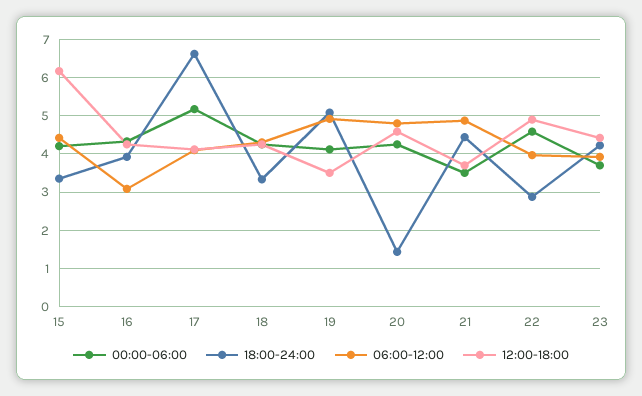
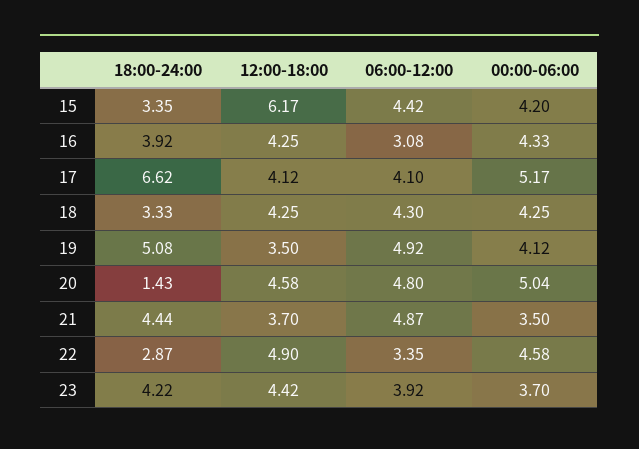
  {
    "00:00-06:00": {
      "15": 4.2,
      "16": 4.33,
      "17": 5.17,
      "18": 4.25,
      "19": 4.12,
-     "20": 4.2,
+     "20": 5.04,
      "21": 3.5,
      "22": 4.58,
      "23": 3.7
    },
    "18:00-24:00": {
      "15": 3.35,
      "16": 3.92,
      "17": 6.62,
      "18": 3.33,
      "19": 5.08,
      "20": 1.43,
      "21": 4.44,
      "22": 2.87,
      "23": 4.22
    },
    "06:00-12:00": {
      "15": 4.42,
      "16": 3.08,
      "17": 4.1,
      "18": 4.3,
      "19": 4.92,
      "20": 4.8,
      "21": 4.87,
-     "22": 4,
+     "22": 3.35,
      "23": 3.92
    },
    "12:00-18:00": {
      "15": 6.17,
      "16": 4.25,
      "17": 4.12,
      "18": 4.25,
      "19": 3.5,
      "20": 4.58,
      "21": 3.7,
      "22": 4.9,
      "23": 4.42
    }
  }

